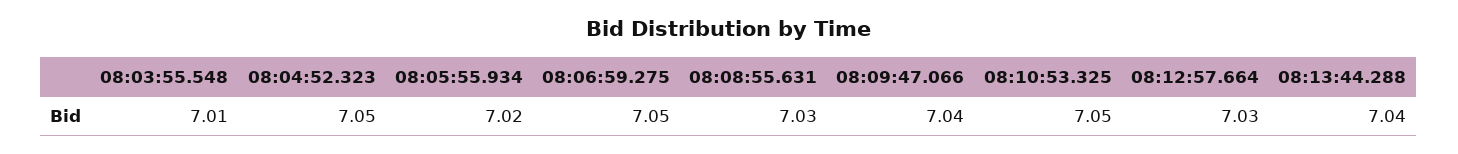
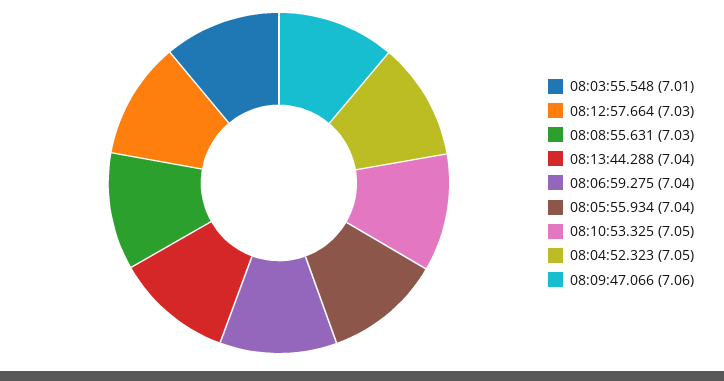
  {
    "08:03:55.548": 7.01,
    "08:04:52.323": 7.05,
-   "08:05:55.934": 7.02,
+   "08:05:55.934": 7.04,
-   "08:06:59.275": 7.05,
+   "08:06:59.275": 7.04,
    "08:08:55.631": 7.03,
-   "08:09:47.066": 7.04,
+   "08:09:47.066": 7.06,
    "08:10:53.325": 7.05,
    "08:12:57.664": 7.03,
    "08:13:44.288": 7.04
  }

